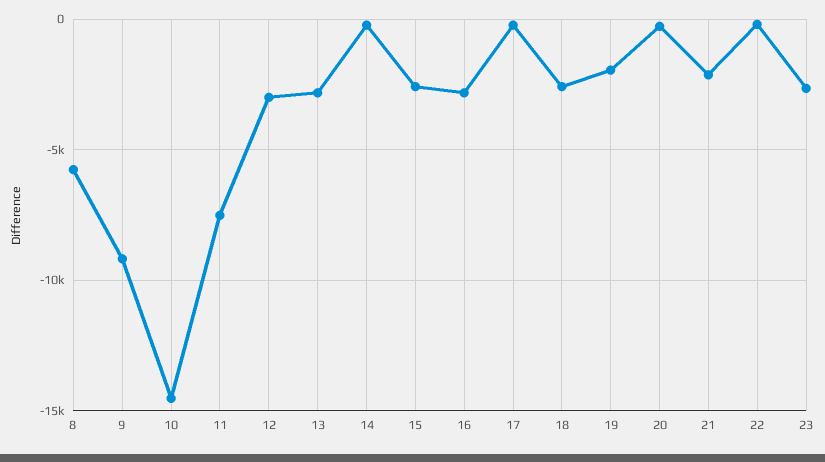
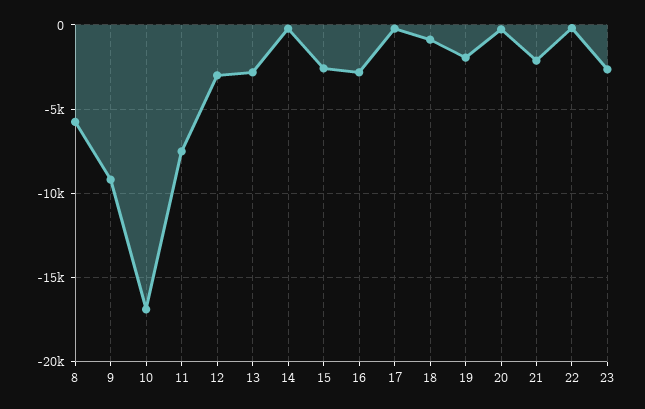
  {
    "8": -6000,
    "9": -9000,
-   "10": -14500,
+   "10": -17000,
    "11": -7500,
    "12": -3000,
    "13": -3000,
    "14": 0,
    "15": -2500,
    "16": -3000,
    "17": 0,
-   "18": -2500,
+   "18": -1000,
    "19": -2000,
    "20": -500,
    "21": -2000,
    "22": 0,
    "23": -2500
  }

